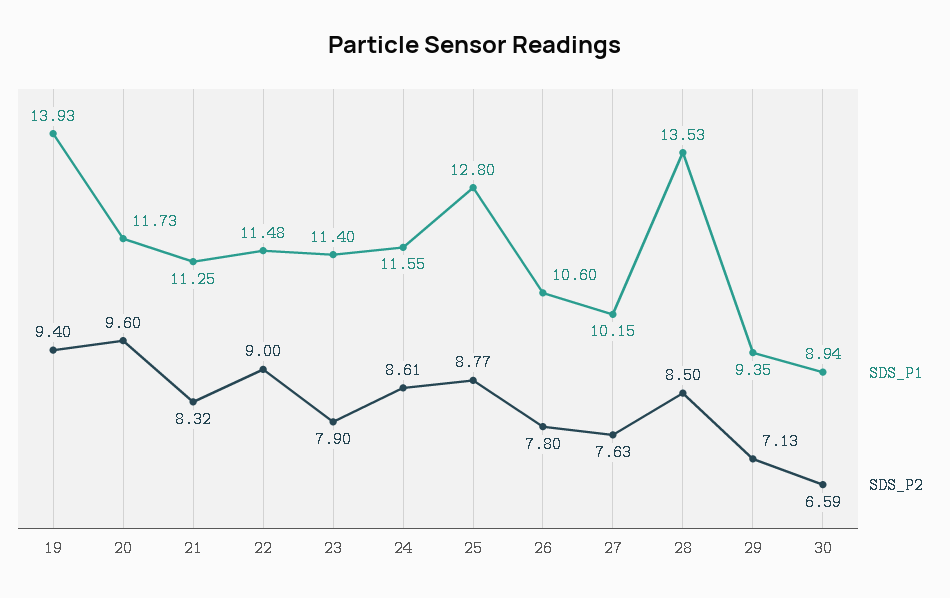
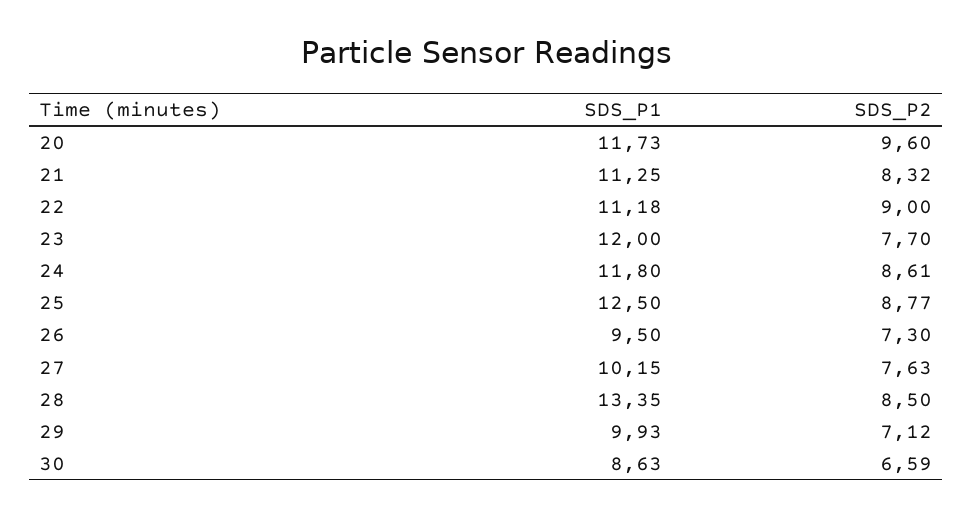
  {
    "SDS_P1": {
-     "19": 13.93,
      "20": 11.73,
      "21": 11.25,
-     "22": 11.48,
+     "22": 11.18,
-     "23": 11.4,
+     "23": 12,
-     "24": 11.55,
+     "24": 11.8,
-     "25": 12.8,
+     "25": 12.5,
-     "26": 10.6,
+     "26": 9.5,
      "27": 10.15,
-     "28": 13.53,
+     "28": 13.35,
-     "29": 9.35,
+     "29": 9.93,
-     "30": 8.94
+     "30": 8.63
    },
    "SDS_P2": {
-     "19": 9.4,
      "20": 9.6,
      "21": 8.32,
      "22": 9,
-     "23": 7.9,
+     "23": 7.7,
      "24": 8.61,
      "25": 8.77,
-     "26": 7.8,
+     "26": 7.3,
      "27": 7.63,
      "28": 8.5,
-     "29": 7.13,
+     "29": 7.12,
      "30": 6.59
    }
  }

